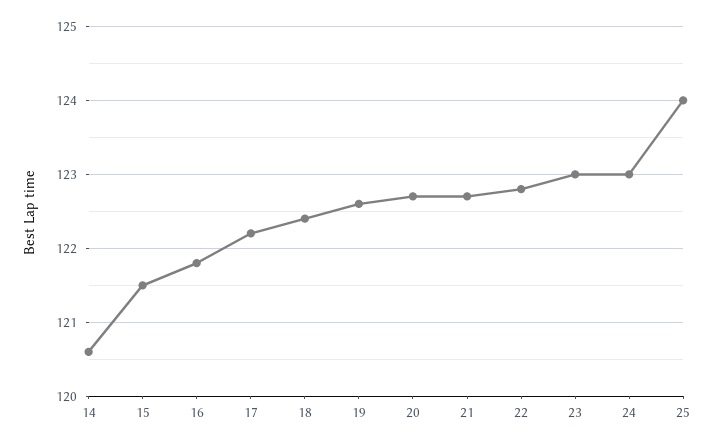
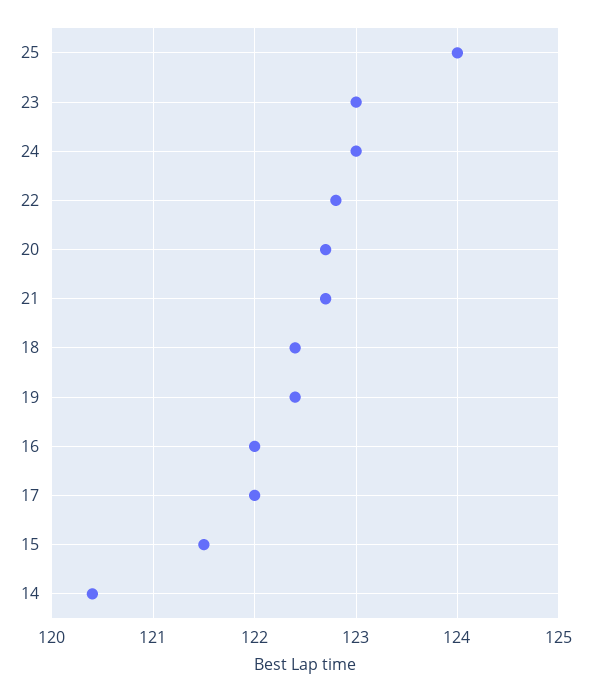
  {
-   "14": 120.6,
+   "14": 120.4,
    "15": 121.5,
-   "16": 121.8,
+   "16": 122,
-   "17": 122.2,
+   "17": 122,
    "18": 122.4,
-   "19": 122.6,
+   "19": 122.4,
    "20": 122.7,
    "21": 122.7,
    "22": 122.8,
    "23": 123,
    "24": 123,
    "25": 124
  }

